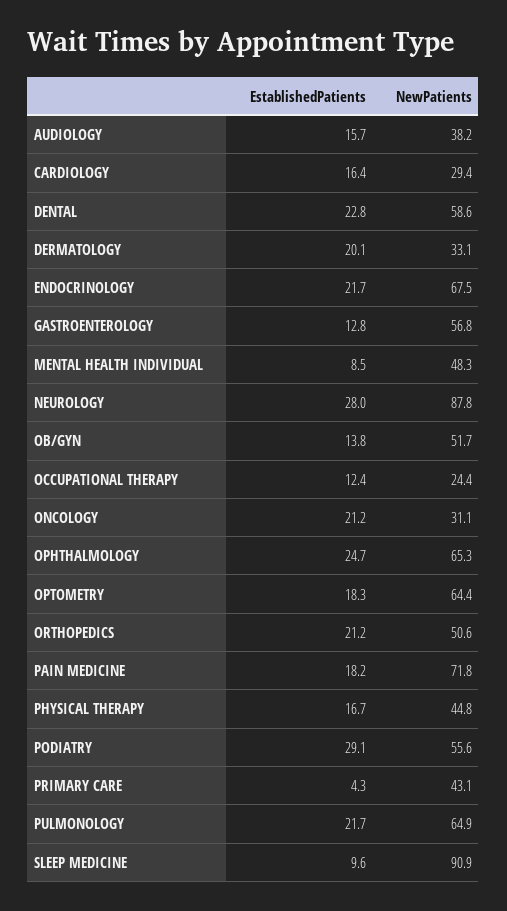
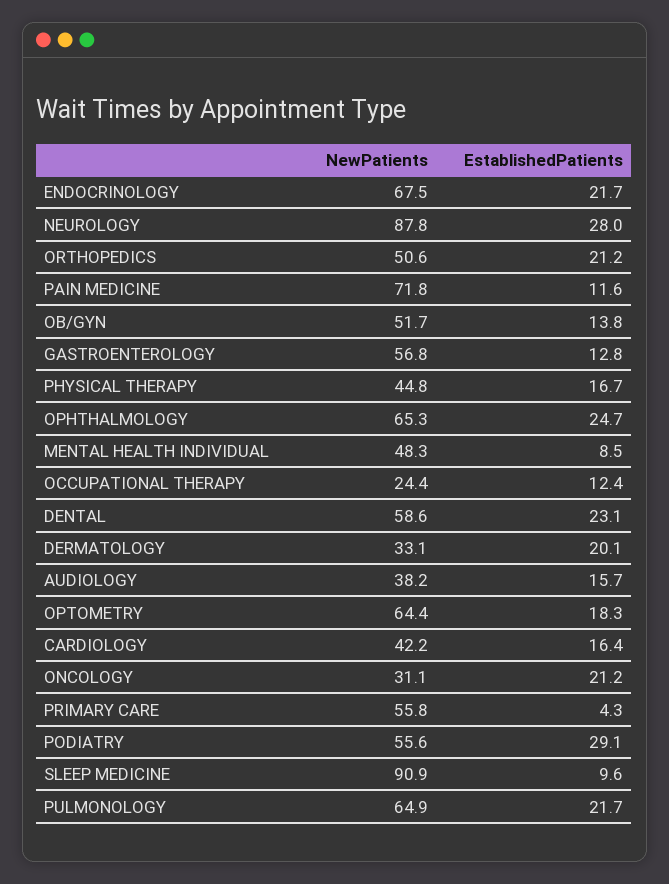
  {
    "EstablishedPatients": {
      "AUDIOLOGY": 15.7,
      "CARDIOLOGY": 16.4,
-     "DENTAL": 22.8,
+     "DENTAL": 23.1,
      "DERMATOLOGY": 20.1,
      "ENDOCRINOLOGY": 21.7,
      "GASTROENTEROLOGY": 12.8,
      "MENTAL HEALTH INDIVIDUAL": 8.5,
      "NEUROLOGY": 28,
      "OB/GYN": 13.8,
      "OCCUPATIONAL THERAPY": 12.4,
      "ONCOLOGY": 21.2,
      "OPHTHALMOLOGY": 24.7,
      "OPTOMETRY": 18.3,
      "ORTHOPEDICS": 21.2,
-     "PAIN MEDICINE": 18.2,
+     "PAIN MEDICINE": 11.6,
      "PHYSICAL THERAPY": 16.7,
      "PODIATRY": 29.1,
      "PRIMARY CARE": 4.3,
      "PULMONOLOGY": 21.7,
      "SLEEP MEDICINE": 9.6
    },
    "NewPatients": {
      "AUDIOLOGY": 38.2,
-     "CARDIOLOGY": 29.4,
+     "CARDIOLOGY": 42.2,
      "DENTAL": 58.6,
      "DERMATOLOGY": 33.1,
      "ENDOCRINOLOGY": 67.5,
      "GASTROENTEROLOGY": 56.8,
      "MENTAL HEALTH INDIVIDUAL": 48.3,
      "NEUROLOGY": 87.8,
      "OB/GYN": 51.7,
      "OCCUPATIONAL THERAPY": 24.4,
      "ONCOLOGY": 31.1,
      "OPHTHALMOLOGY": 65.3,
      "OPTOMETRY": 64.4,
      "ORTHOPEDICS": 50.6,
      "PAIN MEDICINE": 71.8,
      "PHYSICAL THERAPY": 44.8,
      "PODIATRY": 55.6,
-     "PRIMARY CARE": 43.1,
+     "PRIMARY CARE": 55.8,
      "PULMONOLOGY": 64.9,
      "SLEEP MEDICINE": 90.9
    }
  }

